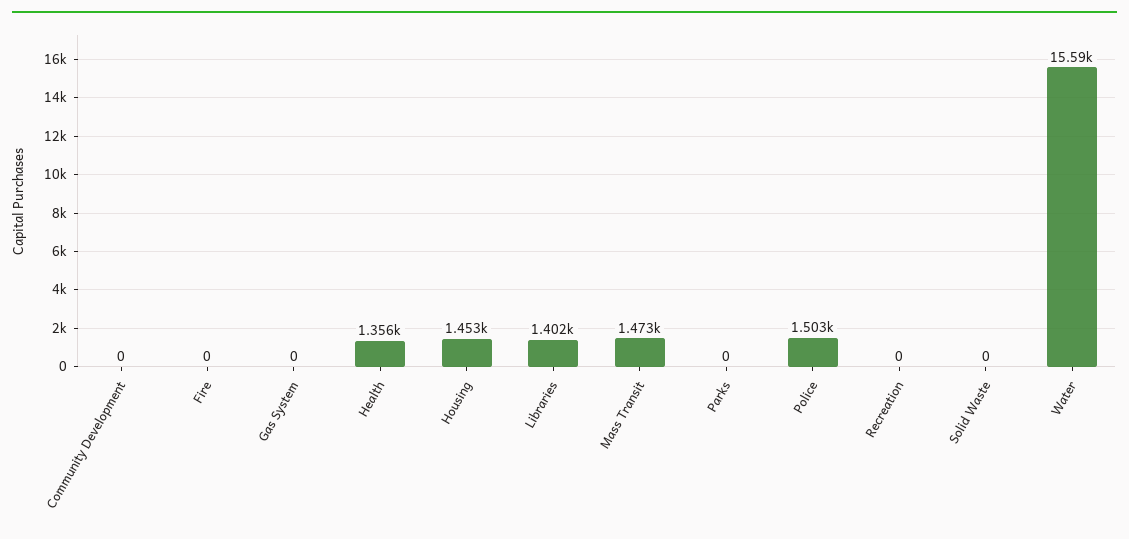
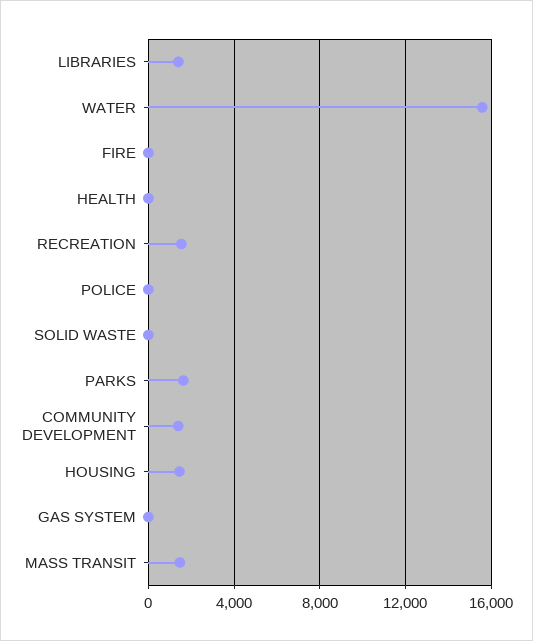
  {
-   "Community Development": 0,
+   "Community Development": 1500,
    "Fire": 0,
    "Gas System": 0,
-   "Health": 1356,
+   "Health": 0,
    "Housing": 1453,
    "Libraries": 1402,
    "Mass Transit": 1473,
-   "Parks": 0,
+   "Parks": 1500,
-   "Police": 1503,
+   "Police": 0,
-   "Recreation": 0,
+   "Recreation": 1500,
    "Solid Waste": 0,
    "Water": 15590
  }

